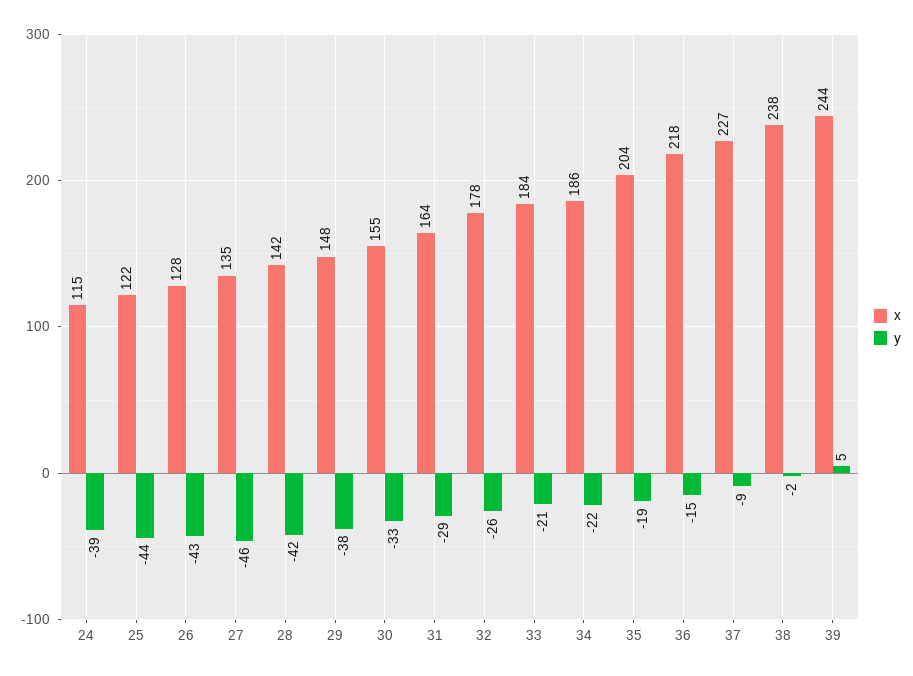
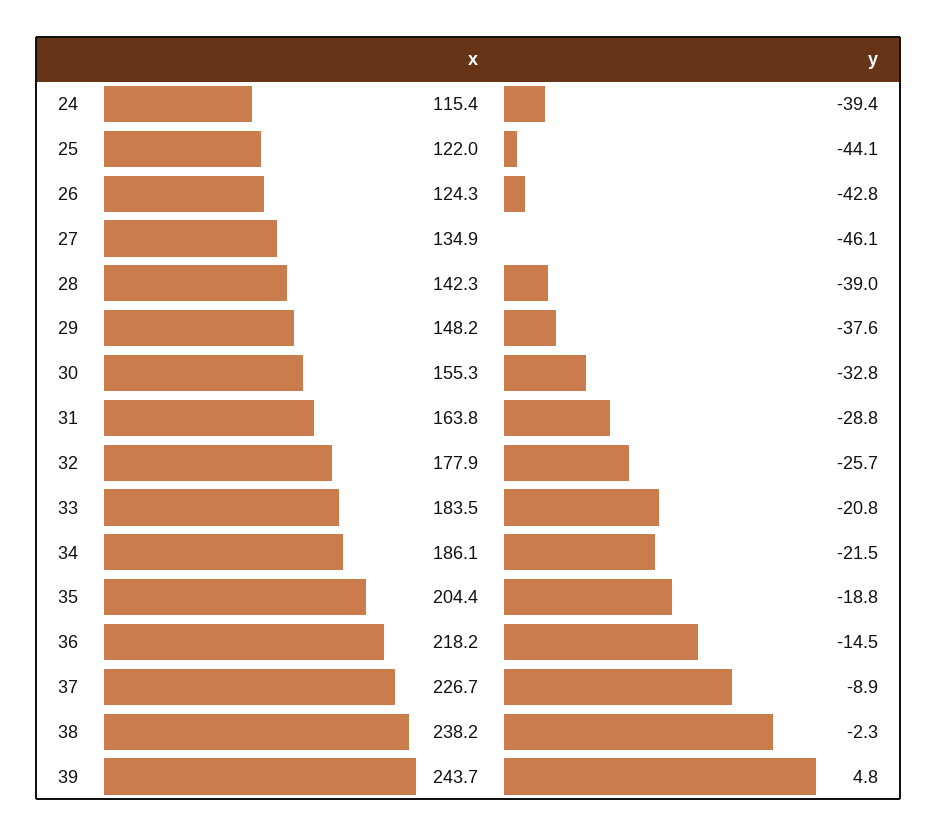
  {
    "x": {
      "24": 115.4,
      "25": 122,
-     "26": 128,
+     "26": 124.3,
      "27": 134.9,
      "28": 142.3,
      "29": 148.2,
      "30": 155.3,
      "31": 163.8,
      "32": 177.9,
      "33": 183.5,
      "34": 186.1,
      "35": 204.4,
      "36": 218.2,
      "37": 226.7,
      "38": 238.2,
      "39": 243.7
    },
    "y": {
      "24": -39.4,
      "25": -44.1,
      "26": -42.8,
      "27": -46.1,
-     "28": -42,
+     "28": -39,
      "29": -37.6,
      "30": -32.8,
      "31": -28.8,
      "32": -25.7,
      "33": -20.8,
      "34": -21.5,
      "35": -18.8,
      "36": -14.5,
      "37": -8.9,
      "38": -2.3,
      "39": 4.8
    }
  }

